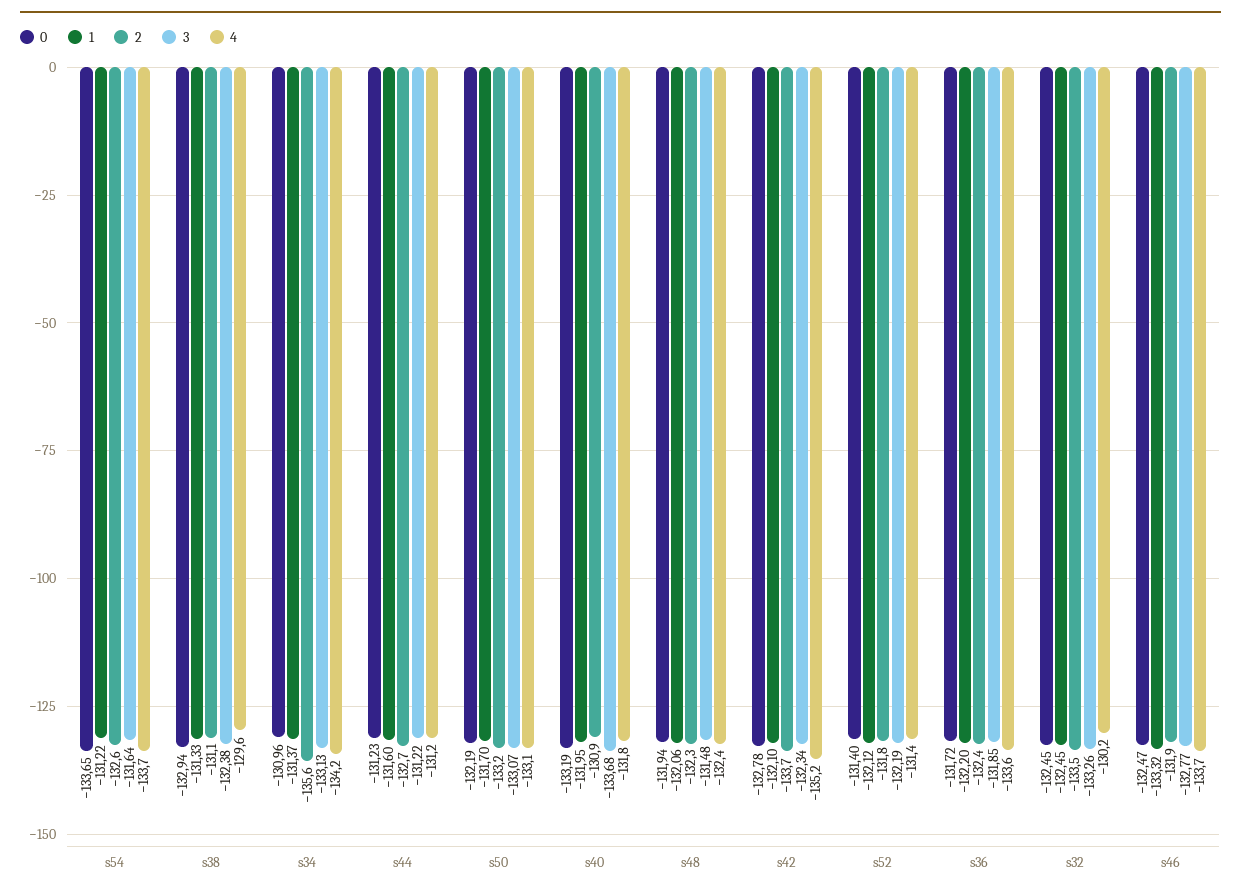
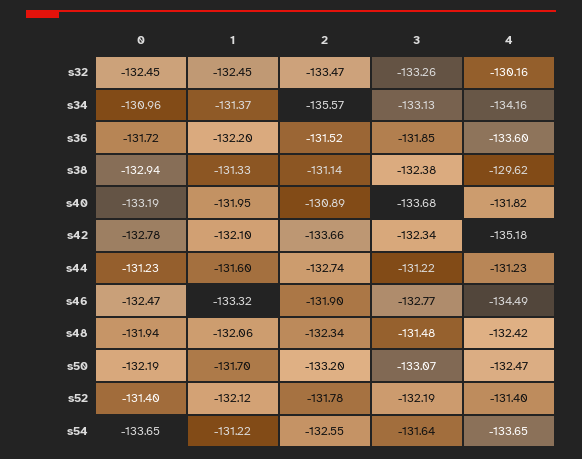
  {
    "0": {
      "s54": -133.65,
      "s38": -132.94,
      "s34": -130.96,
      "s44": -131.23,
      "s50": -132.19,
      "s40": -133.19,
      "s48": -131.94,
      "s42": -132.78,
      "s52": -131.4,
      "s36": -131.72,
      "s32": -132.45,
      "s46": -132.47
    },
    "1": {
      "s54": -131.22,
      "s38": -131.33,
      "s34": -131.37,
      "s44": -131.6,
      "s50": -131.7,
      "s40": -131.95,
      "s48": -132.06,
      "s42": -132.1,
      "s52": -132.12,
      "s36": -132.2,
      "s32": -132.45,
      "s46": -133.32
    },
    "2": {
      "s54": -132.55,
      "s38": -131.14,
      "s34": -135.57,
      "s44": -132.74,
      "s50": -133.2,
      "s40": -130.89,
      "s48": -132.34,
      "s42": -133.66,
      "s52": -131.78,
-     "s36": -132.4,
+     "s36": -131.52,
      "s32": -133.47,
      "s46": -131.9
    },
    "3": {
      "s54": -131.64,
      "s38": -132.38,
      "s34": -133.13,
      "s44": -131.22,
      "s50": -133.07,
      "s40": -133.68,
      "s48": -131.48,
      "s42": -132.34,
      "s52": -132.19,
      "s36": -131.85,
      "s32": -133.26,
      "s46": -132.77
    },
    "4": {
      "s54": -133.65,
      "s38": -129.62,
      "s34": -134.16,
      "s44": -131.23,
-     "s50": -133.1,
+     "s50": -132.47,
      "s40": -131.82,
      "s48": -132.42,
      "s42": -135.18,
      "s52": -131.4,
      "s36": -133.6,
      "s32": -130.16,
-     "s46": -133.7
+     "s46": -134.49
    }
  }

